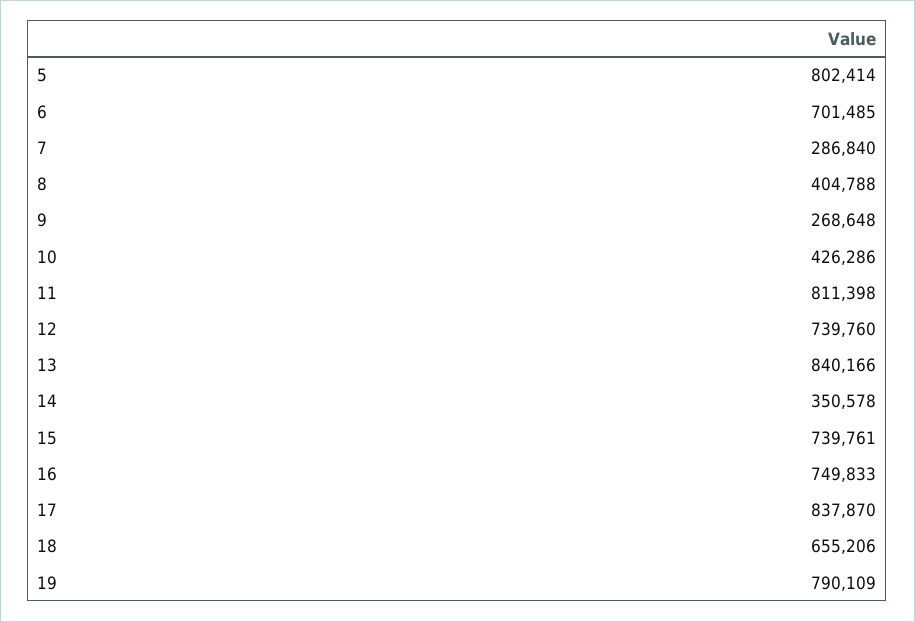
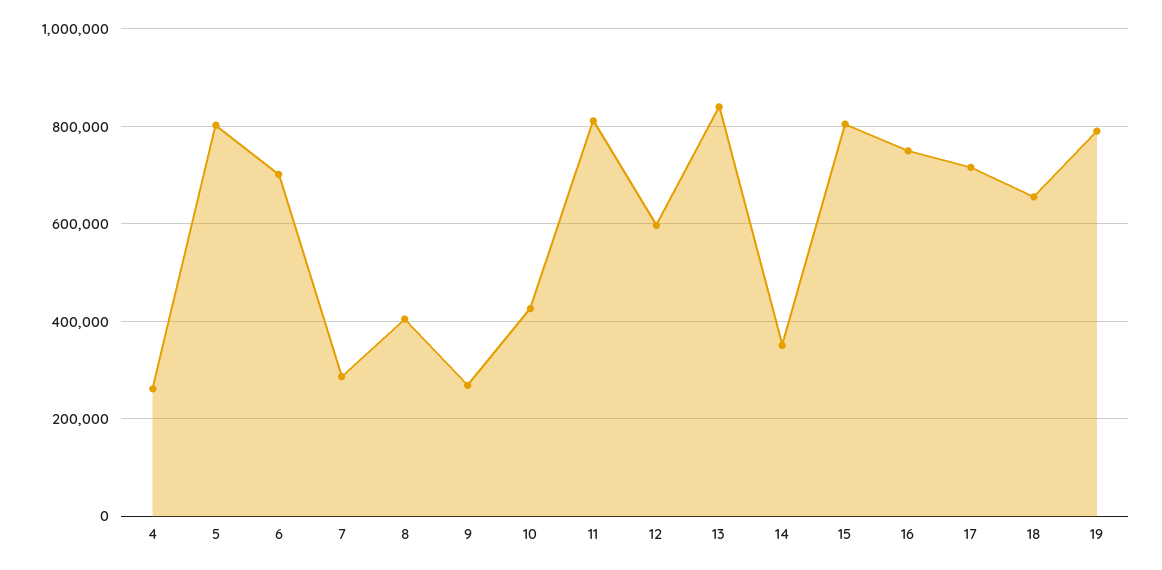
  {
    "5": 802414,
    "6": 701485,
    "7": 286840,
    "8": 404788,
    "9": 268648,
    "10": 426286,
    "11": 811398,
-   "12": 739760,
+   "12": 600000,
    "13": 840166,
    "14": 350578,
-   "15": 739761,
+   "15": 800000,
    "16": 749833,
-   "17": 837870,
+   "17": 720000,
    "18": 655206,
-   "19": 790109
+   "19": 790109,
+   "4": 260000
  }

